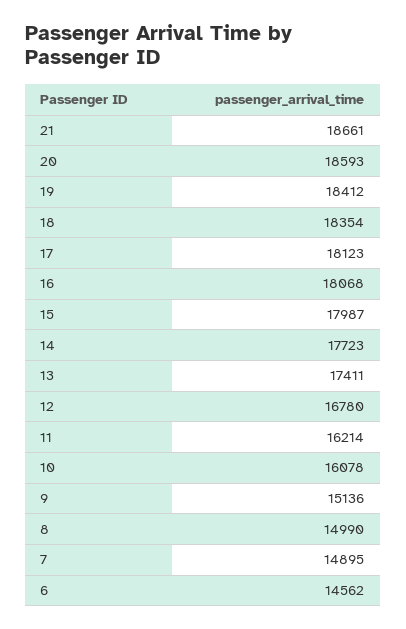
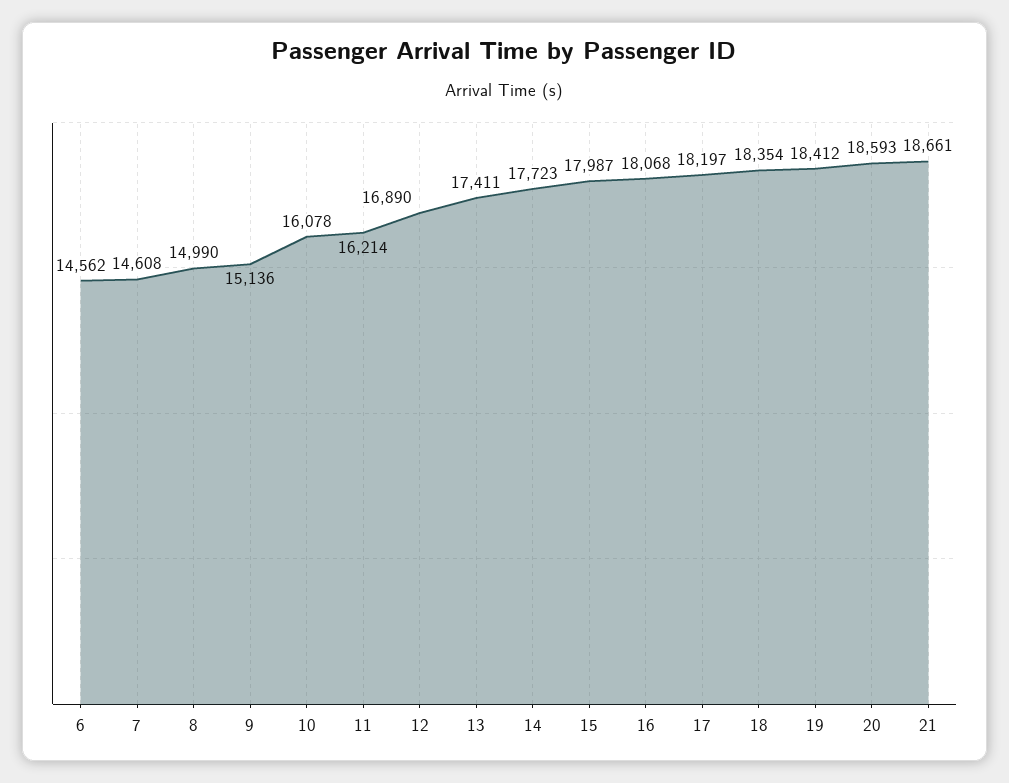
  {
    "21": 18661,
    "20": 18593,
    "19": 18412,
    "18": 18354,
-   "17": 18123,
+   "17": 18197,
    "16": 18068,
    "15": 17987,
    "14": 17723,
    "13": 17411,
-   "12": 16780,
+   "12": 16890,
    "11": 16214,
    "10": 16078,
    "9": 15136,
    "8": 14990,
-   "7": 14895,
+   "7": 14608,
    "6": 14562
  }

